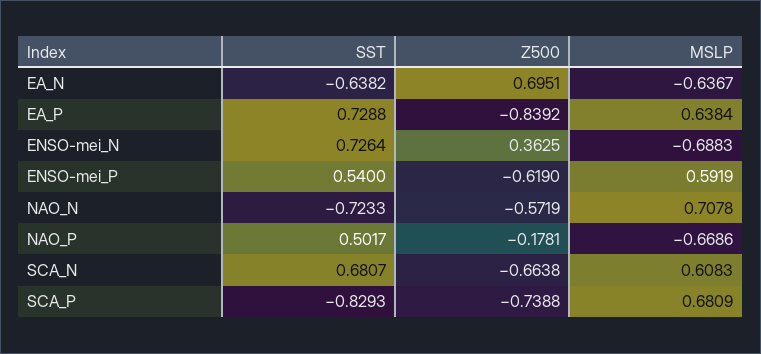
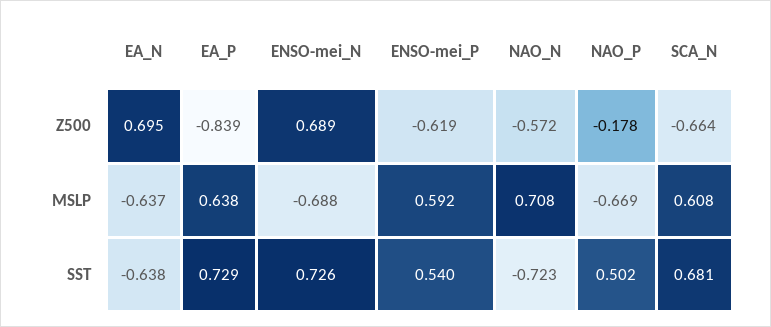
  {
    "SST": {
      "EA_N": -0.6382,
      "EA_P": 0.7288,
      "ENSO-mei_N": 0.7264,
      "ENSO-mei_P": 0.54,
      "NAO_N": -0.7233,
      "NAO_P": 0.5017,
-     "SCA_N": 0.6807,
+     "SCA_N": 0.6807
-     "SCA_P": -0.8293
    },
    "Z500": {
      "EA_N": 0.6951,
      "EA_P": -0.8392,
-     "ENSO-mei_N": 0.3625,
+     "ENSO-mei_N": 0.689,
      "ENSO-mei_P": -0.619,
      "NAO_N": -0.5719,
      "NAO_P": -0.1781,
-     "SCA_N": -0.6638,
+     "SCA_N": -0.6638
-     "SCA_P": -0.7388
    },
    "MSLP": {
      "EA_N": -0.6367,
      "EA_P": 0.6384,
      "ENSO-mei_N": -0.6883,
      "ENSO-mei_P": 0.5919,
      "NAO_N": 0.7078,
      "NAO_P": -0.6686,
-     "SCA_N": 0.6083,
+     "SCA_N": 0.6083
-     "SCA_P": 0.6809
    }
  }

